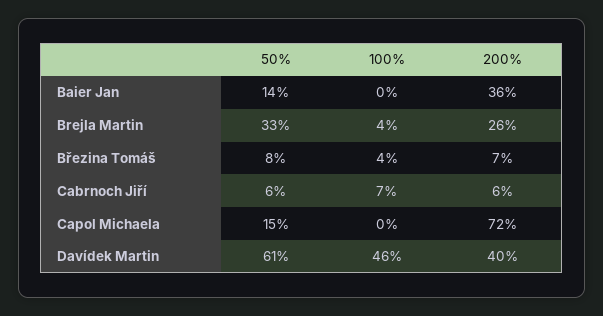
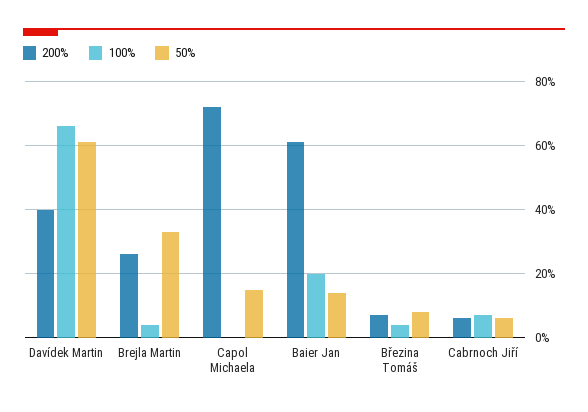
  {
    "50%": {
      "Baier Jan": 14,
      "Brejla Martin": 33,
      "Březina Tomáš": 8,
      "Cabrnoch Jiří": 6,
      "Capol Michaela": 15,
      "Davídek Martin": 61
    },
    "100%": {
-     "Baier Jan": 0,
+     "Baier Jan": 20,
      "Brejla Martin": 4,
      "Březina Tomáš": 4,
      "Cabrnoch Jiří": 7,
      "Capol Michaela": 0,
-     "Davídek Martin": 46
+     "Davídek Martin": 65
    },
    "200%": {
-     "Baier Jan": 36,
+     "Baier Jan": 60,
      "Brejla Martin": 26,
      "Březina Tomáš": 7,
      "Cabrnoch Jiří": 6,
      "Capol Michaela": 72,
      "Davídek Martin": 40
    }
  }

